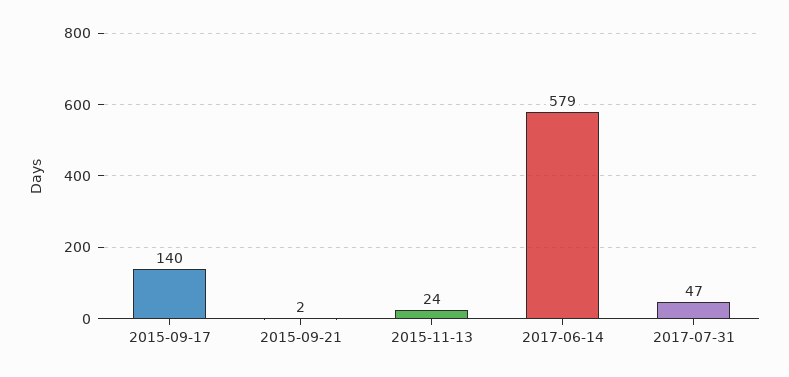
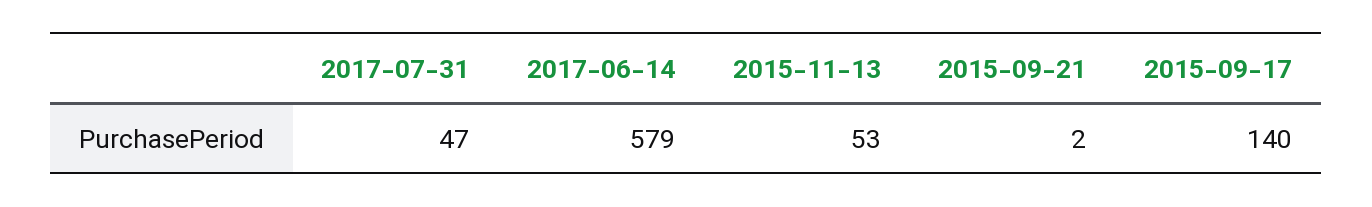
  {
    "2015-09-17": 140,
    "2015-09-21": 2,
-   "2015-11-13": 24,
+   "2015-11-13": 53,
    "2017-06-14": 579,
    "2017-07-31": 47
  }

